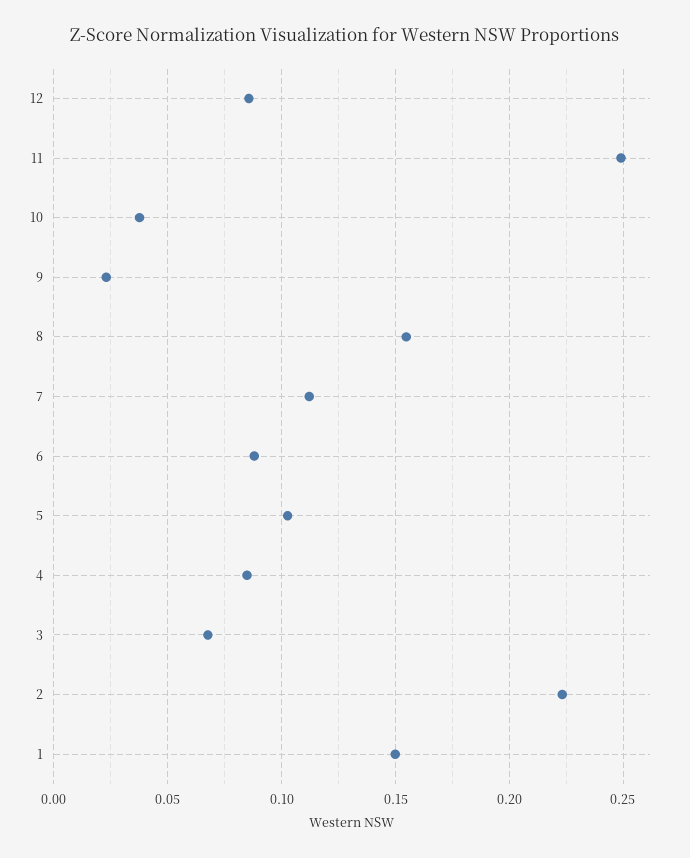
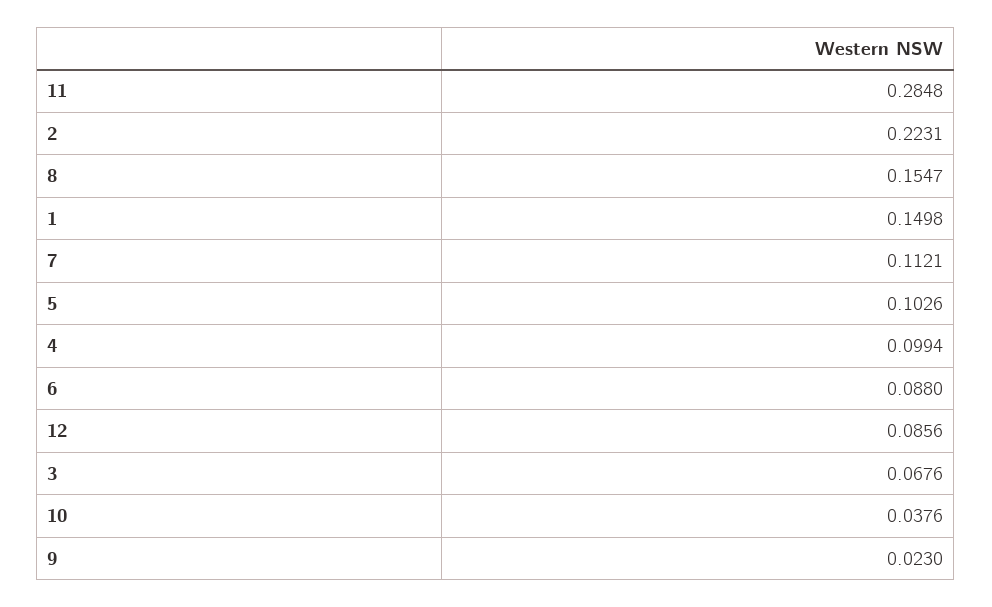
  {
    "12": 0.0856,
-   "11": 0.25,
+   "11": 0.2848,
    "10": 0.0376,
    "9": 0.023,
    "8": 0.1547,
    "7": 0.1121,
    "6": 0.088,
    "5": 0.1026,
-   "4": 0.085,
+   "4": 0.0994,
    "3": 0.0676,
    "2": 0.2231,
    "1": 0.1498
  }

